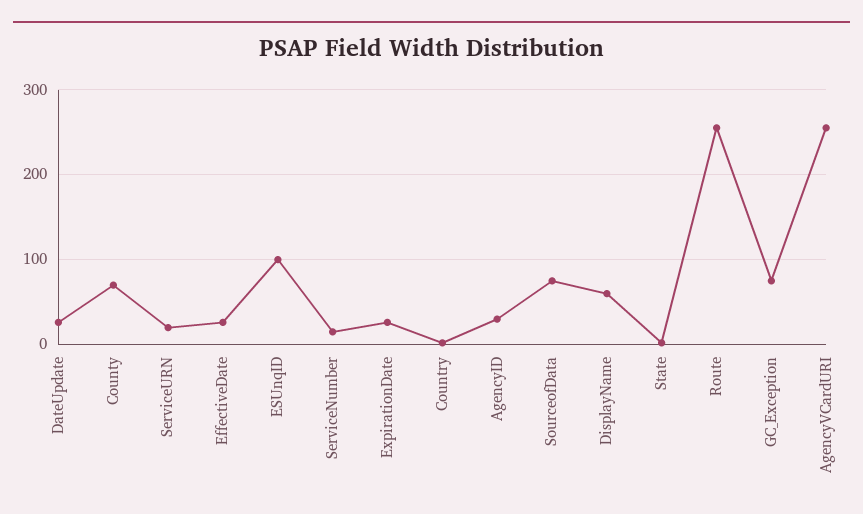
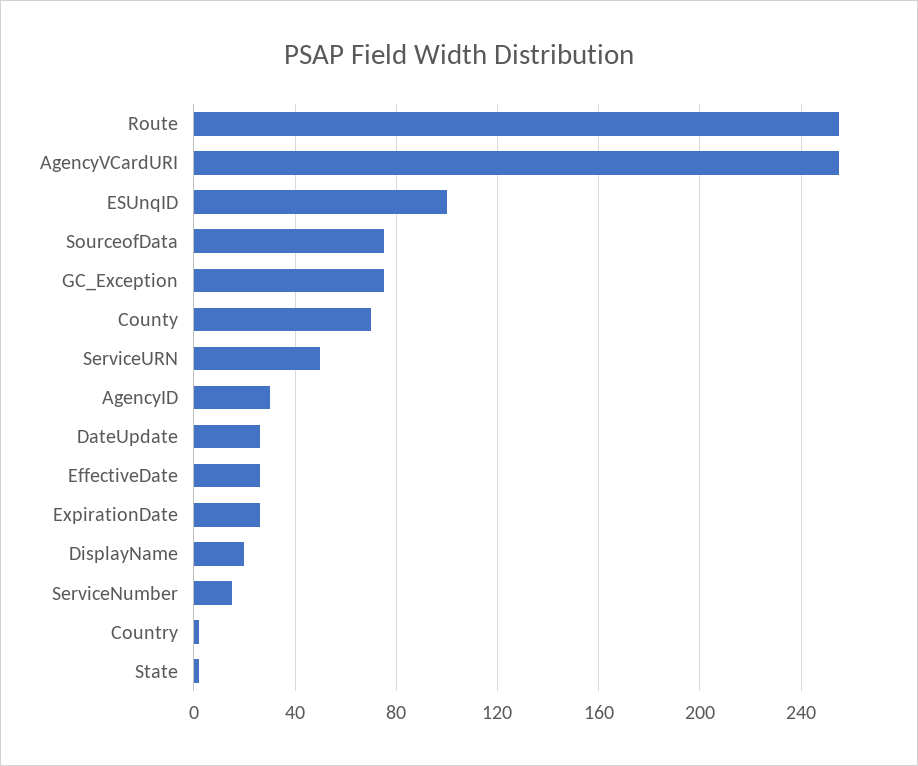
  {
    "DateUpdate": 25,
    "County": 70,
-   "ServiceURN": 20,
+   "ServiceURN": 50,
    "EffectiveDate": 25,
    "ESUnqID": 100,
    "ServiceNumber": 15,
    "ExpirationDate": 25,
    "Country": 0,
    "AgencyID": 30,
    "SourceofData": 75,
-   "DisplayName": 60,
+   "DisplayName": 20,
    "State": 0,
    "Route": 255,
    "GC_Exception": 75,
    "AgencyVCardURI": 255
  }

